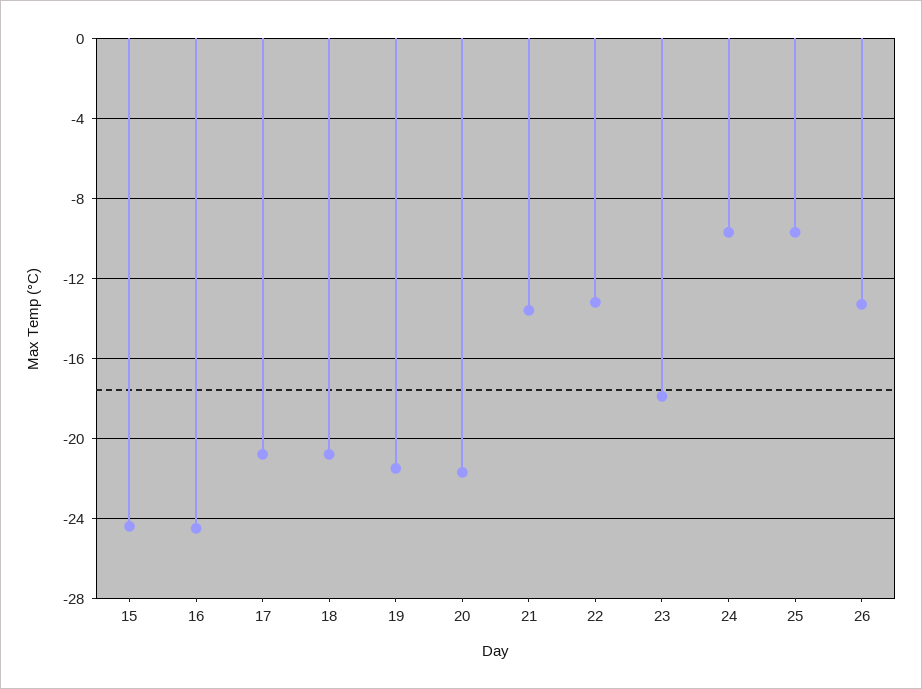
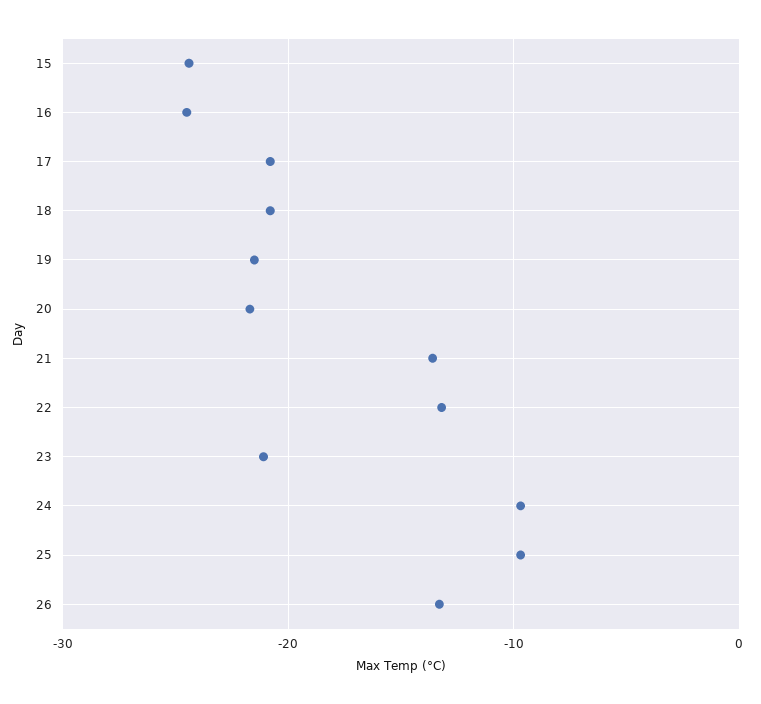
  {
    "15": -24.5,
    "16": -24.5,
    "17": -21,
    "18": -21,
    "19": -21.5,
    "20": -21.5,
    "21": -13.5,
    "22": -13,
-   "23": -18,
+   "23": -21,
    "24": -9.5,
    "25": -9.5,
    "26": -13.5
  }

